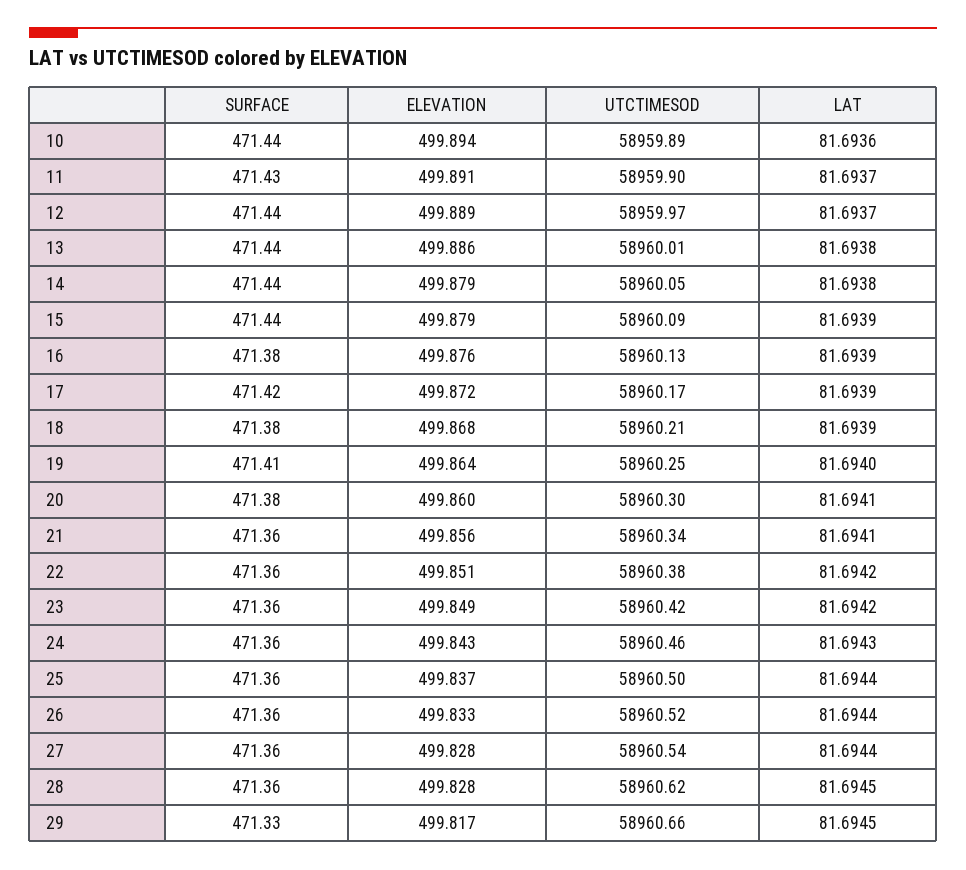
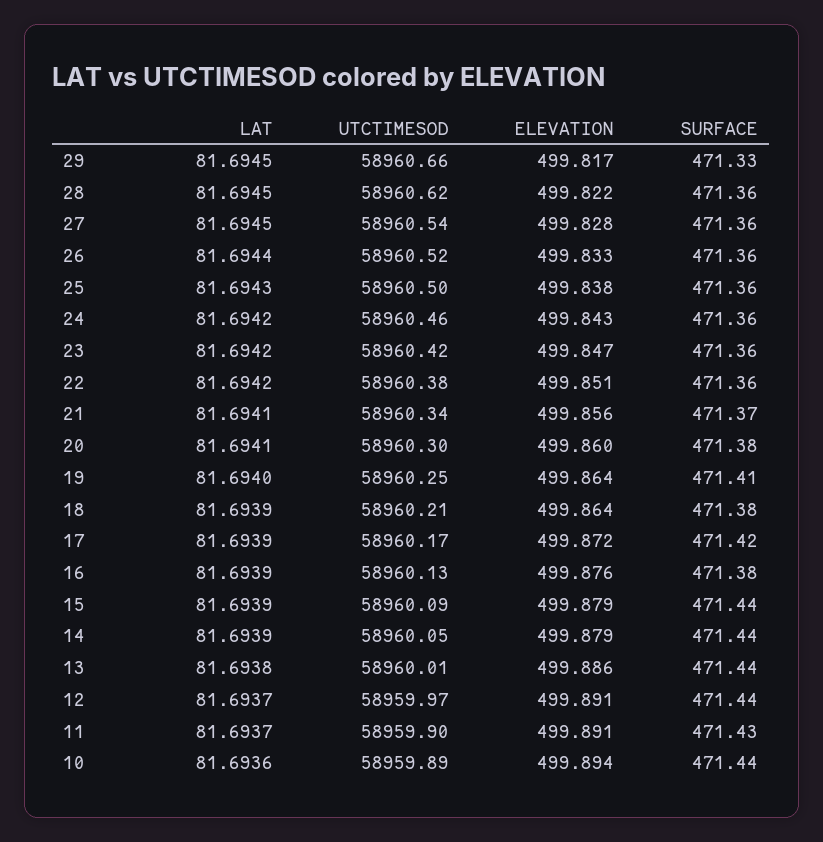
  {
    "SURFACE": {
      "10": 471.44,
      "11": 471.43,
      "12": 471.44,
      "13": 471.44,
      "14": 471.44,
      "15": 471.44,
      "16": 471.38,
      "17": 471.42,
      "18": 471.38,
      "19": 471.41,
      "20": 471.38,
-     "21": 471.36,
+     "21": 471.37,
      "22": 471.36,
      "23": 471.36,
      "24": 471.36,
      "25": 471.36,
      "26": 471.36,
      "27": 471.36,
      "28": 471.36,
      "29": 471.33
    },
    "ELEVATION": {
      "10": 499.894,
      "11": 499.891,
-     "12": 499.889,
+     "12": 499.891,
      "13": 499.886,
      "14": 499.879,
      "15": 499.879,
      "16": 499.876,
      "17": 499.872,
-     "18": 499.868,
+     "18": 499.864,
      "19": 499.864,
      "20": 499.86,
      "21": 499.856,
      "22": 499.851,
-     "23": 499.849,
+     "23": 499.847,
      "24": 499.843,
-     "25": 499.837,
+     "25": 499.838,
      "26": 499.833,
      "27": 499.828,
-     "28": 499.828,
+     "28": 499.822,
      "29": 499.817
    },
    "UTCTIMESOD": {
      "10": 58959.89,
      "11": 58959.9,
      "12": 58959.97,
      "13": 58960.01,
      "14": 58960.05,
      "15": 58960.09,
      "16": 58960.13,
      "17": 58960.17,
      "18": 58960.21,
      "19": 58960.25,
      "20": 58960.3,
      "21": 58960.34,
      "22": 58960.38,
      "23": 58960.42,
      "24": 58960.46,
      "25": 58960.5,
      "26": 58960.52,
      "27": 58960.54,
      "28": 58960.62,
      "29": 58960.66
    },
    "LAT": {
      "10": 81.6936,
      "11": 81.6937,
      "12": 81.6937,
      "13": 81.6938,
-     "14": 81.6938,
+     "14": 81.6939,
      "15": 81.6939,
      "16": 81.6939,
      "17": 81.6939,
      "18": 81.6939,
      "19": 81.694,
      "20": 81.6941,
      "21": 81.6941,
      "22": 81.6942,
      "23": 81.6942,
-     "24": 81.6943,
+     "24": 81.6942,
-     "25": 81.6944,
+     "25": 81.6943,
      "26": 81.6944,
-     "27": 81.6944,
+     "27": 81.6945,
      "28": 81.6945,
      "29": 81.6945
    }
  }

